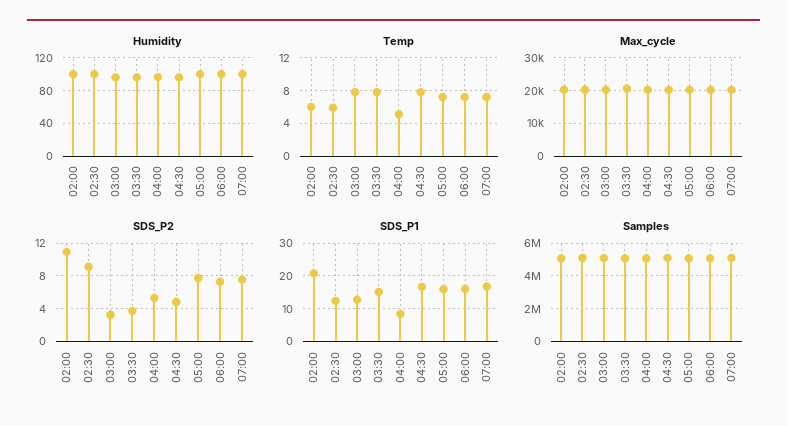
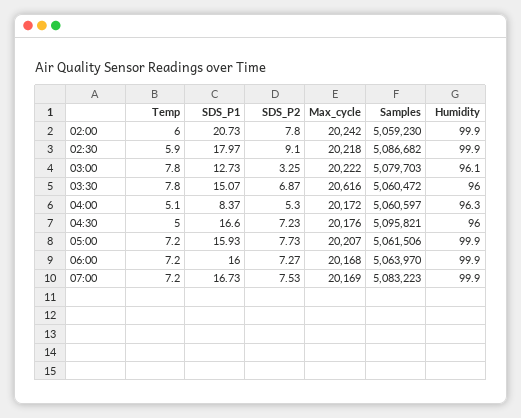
  {
    "Humidity": {
      "02:00": 99.9,
      "02:30": 99.9,
      "03:00": 96.1,
      "03:30": 96,
      "04:00": 96.3,
      "04:30": 96,
      "05:00": 99.9,
      "06:00": 99.9,
      "07:00": 99.9
    },
    "Temp": {
      "02:00": 6,
      "02:30": 5.9,
      "03:00": 7.8,
      "03:30": 7.8,
      "04:00": 5.1,
-     "04:30": 8,
+     "04:30": 5,
      "05:00": 7.2,
      "06:00": 7.2,
      "07:00": 7.2
    },
    "Max_cycle": {
      "02:00": 20242,
      "02:30": 20218,
      "03:00": 20222,
      "03:30": 20616,
      "04:00": 20172,
      "04:30": 20176,
      "05:00": 20207,
      "06:00": 20168,
      "07:00": 20169
    },
    "SDS_P2": {
-     "02:00": 11,
+     "02:00": 7.8,
      "02:30": 9.1,
      "03:00": 3.25,
-     "03:30": 4,
+     "03:30": 6.87,
      "04:00": 5.3,
-     "04:30": 5,
+     "04:30": 7.23,
      "05:00": 7.73,
      "06:00": 7.27,
      "07:00": 7.53
    },
    "SDS_P1": {
      "02:00": 20.73,
-     "02:30": 12,
+     "02:30": 17.97,
      "03:00": 12.73,
      "03:30": 15.07,
      "04:00": 8.37,
      "04:30": 16.6,
      "05:00": 15.93,
      "06:00": 16,
      "07:00": 16.73
    },
    "Samples": {
      "02:00": 5059230,
      "02:30": 5086682,
      "03:00": 5079703,
      "03:30": 5060472,
      "04:00": 5060597,
      "04:30": 5095821,
      "05:00": 5061506,
      "06:00": 5063970,
      "07:00": 5083223
    }
  }

